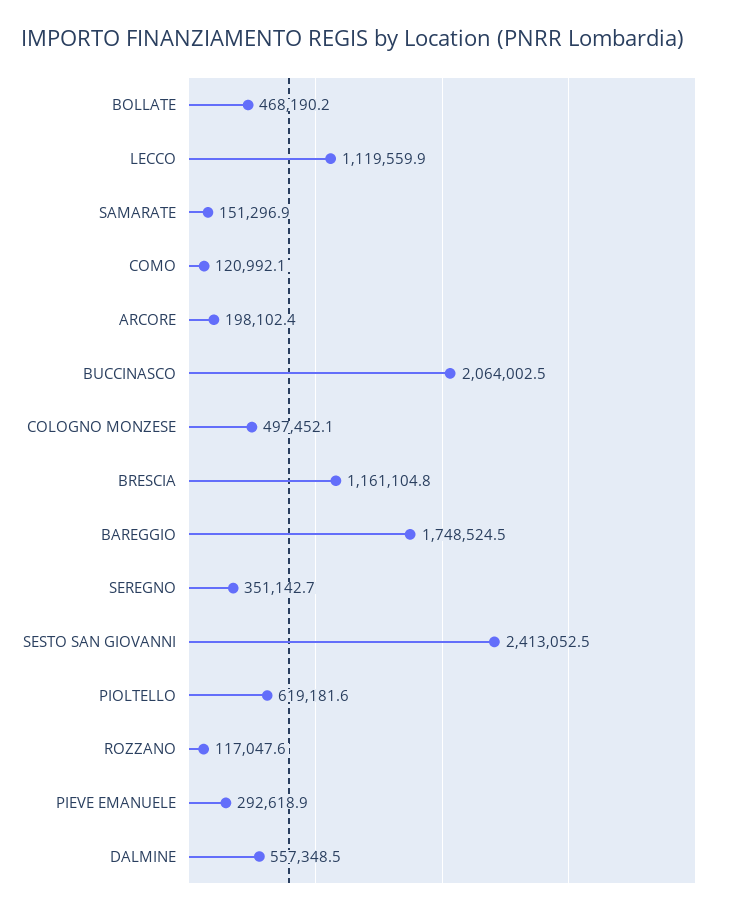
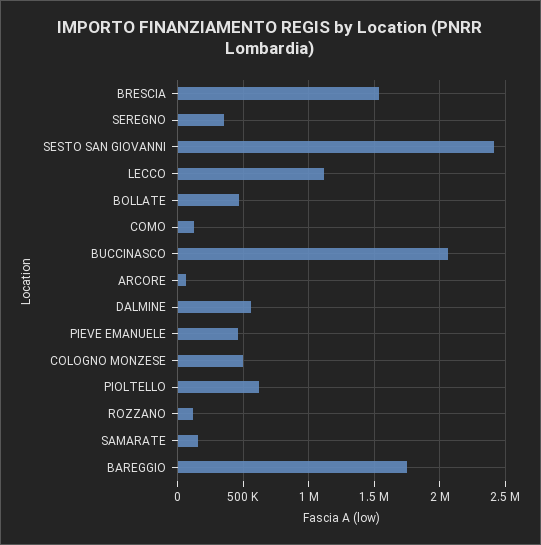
  {
    "BOLLATE": 468190.2,
    "LECCO": 1119559.9,
    "SAMARATE": 151296.9,
    "COMO": 120992.1,
-   "ARCORE": 198102.4,
+   "ARCORE": 50000,
    "BUCCINASCO": 2064002.5,
    "COLOGNO MONZESE": 497452.1,
-   "BRESCIA": 1161104.8,
+   "BRESCIA": 1550000,
    "BAREGGIO": 1748524.5,
    "SEREGNO": 351142.7,
    "SESTO SAN GIOVANNI": 2413052.5,
    "PIOLTELLO": 619181.6,
    "ROZZANO": 117047.6,
-   "PIEVE EMANUELE": 292618.9,
+   "PIEVE EMANUELE": 450000,
    "DALMINE": 557348.5
  }

